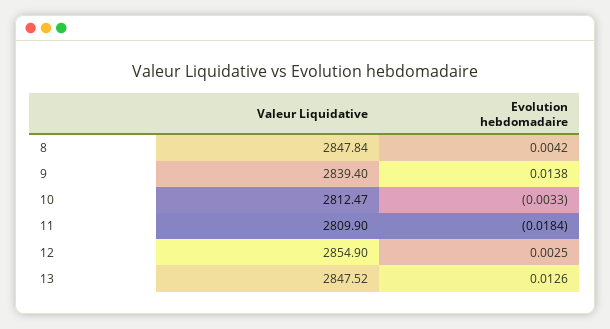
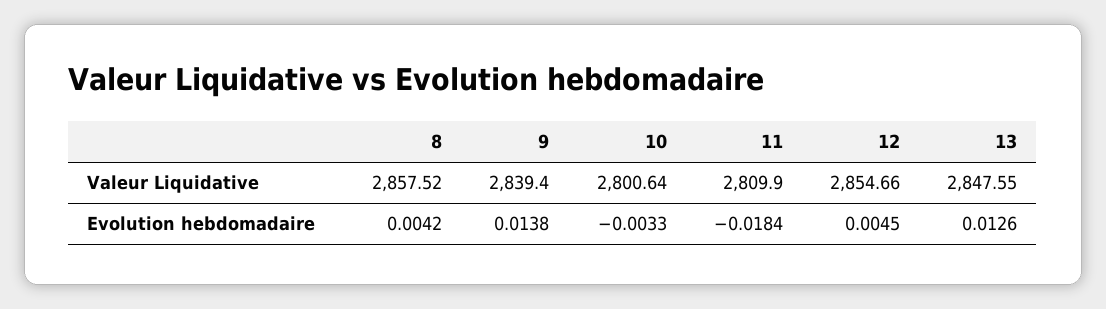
  {
    "Valeur Liquidative": {
-     "8": 2847.84,
+     "8": 2857.52,
      "9": 2839.4,
-     "10": 2812.47,
+     "10": 2800.64,
      "11": 2809.9,
-     "12": 2854.9,
+     "12": 2854.66,
-     "13": 2847.52
+     "13": 2847.55
    },
    "Evolution hebdomadaire": {
      "8": 0.0042,
      "9": 0.0138,
      "10": -0.0033,
      "11": -0.0184,
-     "12": 0.0025,
+     "12": 0.0045,
      "13": 0.0126
    }
  }

